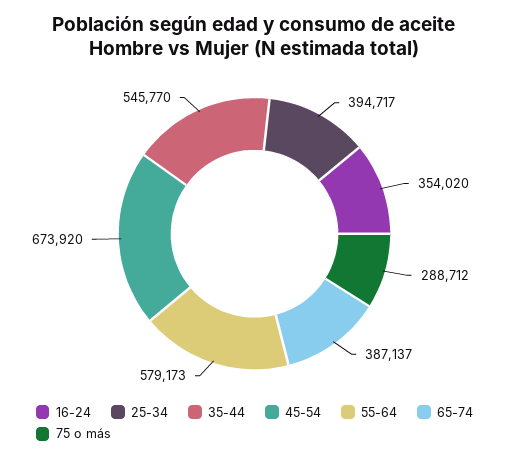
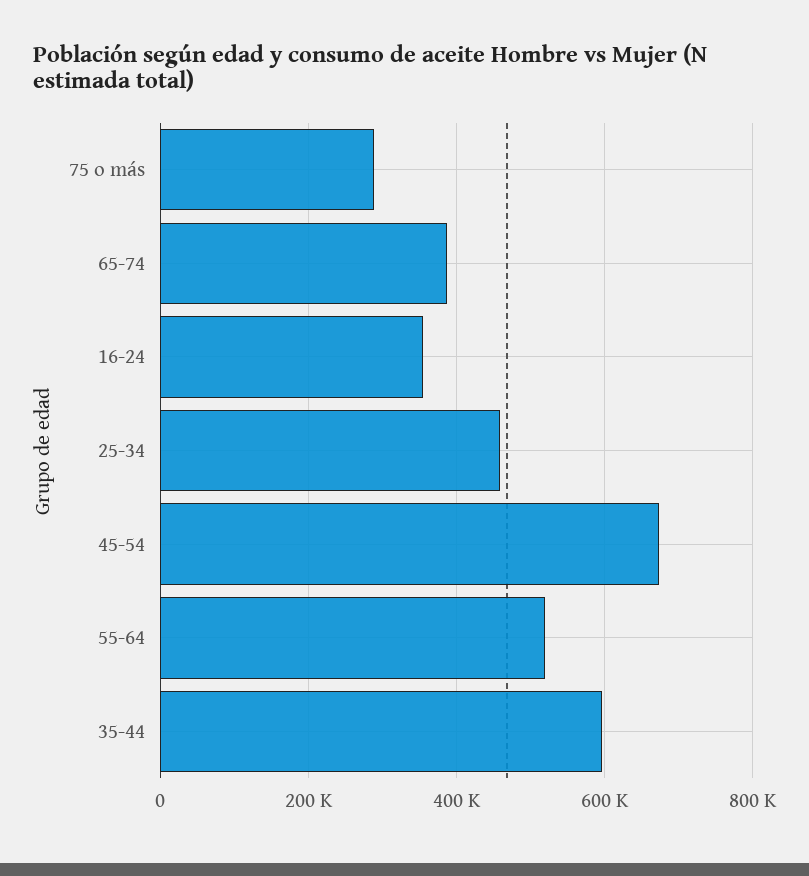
  {
    "16-24": 354020,
-   "25-34": 394717,
+   "25-34": 460000,
-   "35-44": 545770,
+   "35-44": 600000,
    "45-54": 673920,
-   "55-64": 579173,
+   "55-64": 520000,
    "65-74": 387137,
    "75 o más": 288712
  }

